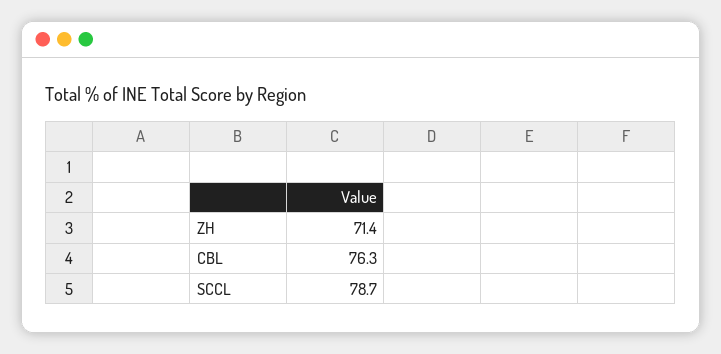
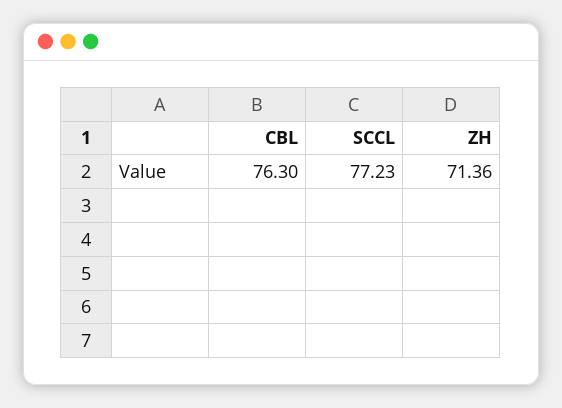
  {
    "ZH": 71.36,
    "CBL": 76.3,
-   "SCCL": 78.7
+   "SCCL": 77.23
  }

